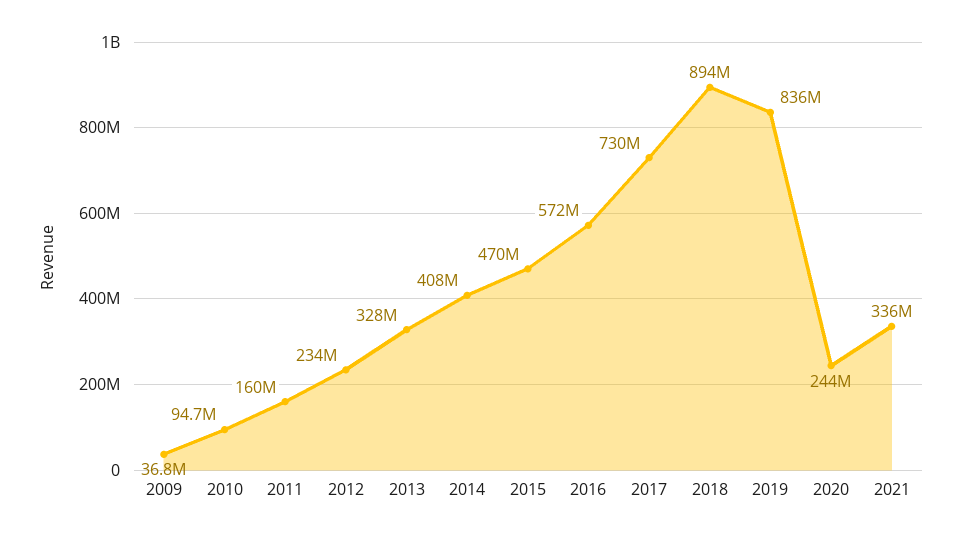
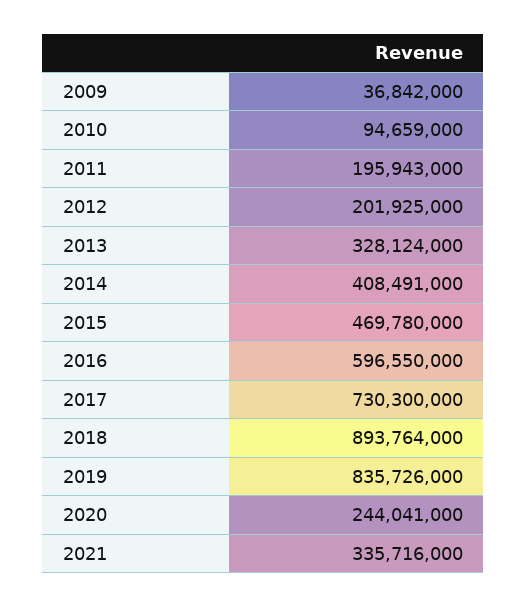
  {
    "2009": 36842000,
    "2010": 94659000,
-   "2011": 160000000,
+   "2011": 195943000,
-   "2012": 234000000,
+   "2012": 201925000,
    "2013": 328124000,
    "2014": 408491000,
    "2015": 469780000,
-   "2016": 572000000,
+   "2016": 596550000,
    "2017": 730300000,
    "2018": 893764000,
    "2019": 835726000,
    "2020": 244041000,
    "2021": 335716000
  }

